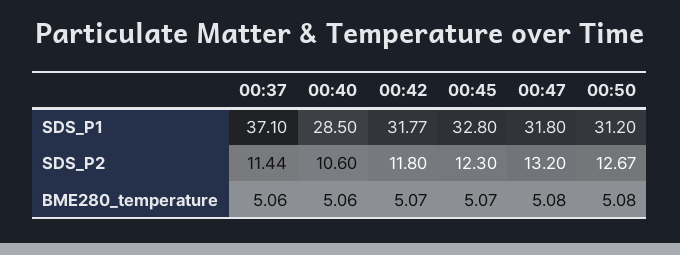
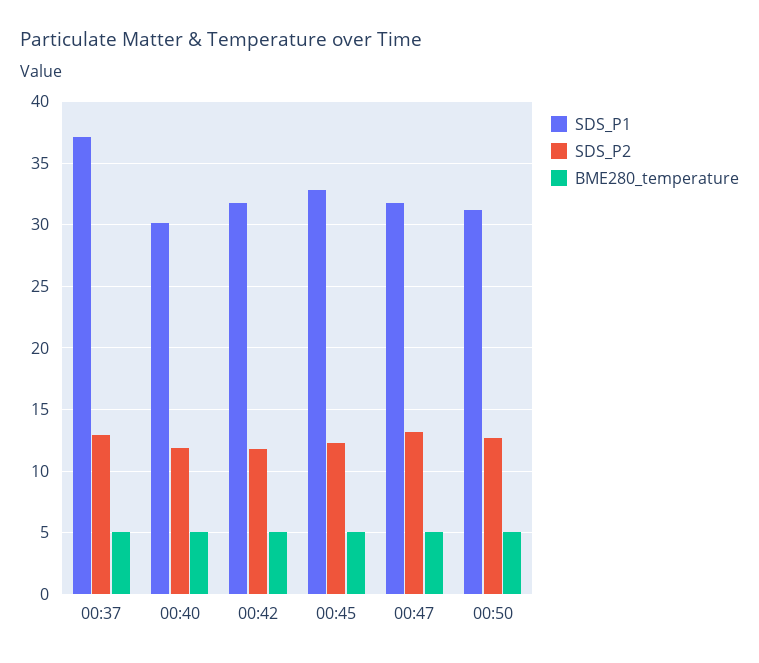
  {
    "SDS_P1": {
      "00:37": 37.1,
-     "00:40": 28.5,
+     "00:40": 30,
      "00:42": 31.77,
      "00:45": 32.8,
      "00:47": 31.8,
      "00:50": 31.2
    },
    "SDS_P2": {
-     "00:37": 11.44,
+     "00:37": 13,
-     "00:40": 10.6,
+     "00:40": 12,
      "00:42": 11.8,
      "00:45": 12.3,
      "00:47": 13.2,
      "00:50": 12.67
    },
    "BME280_temperature": {
      "00:37": 5.06,
      "00:40": 5.06,
      "00:42": 5.07,
      "00:45": 5.07,
      "00:47": 5.08,
      "00:50": 5.08
    }
  }

